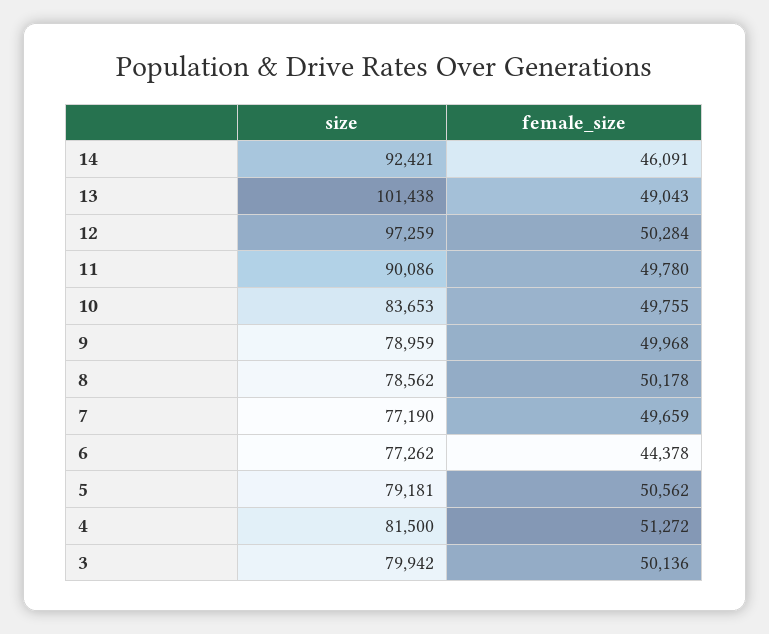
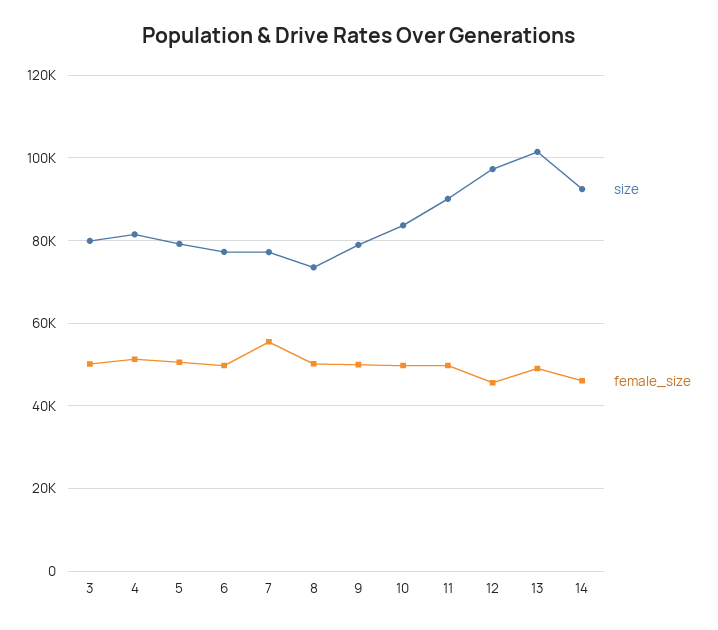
  {
    "size": {
      "14": 92421,
      "13": 101438,
      "12": 97259,
      "11": 90086,
      "10": 83653,
      "9": 78959,
-     "8": 78562,
+     "8": 74000,
      "7": 77190,
      "6": 77262,
      "5": 79181,
      "4": 81500,
      "3": 79942
    },
    "female_size": {
      "14": 46091,
      "13": 49043,
-     "12": 50284,
+     "12": 46000,
      "11": 49780,
      "10": 49755,
      "9": 49968,
      "8": 50178,
-     "7": 49659,
+     "7": 56000,
-     "6": 44378,
+     "6": 50000,
      "5": 50562,
      "4": 51272,
      "3": 50136
    }
  }

